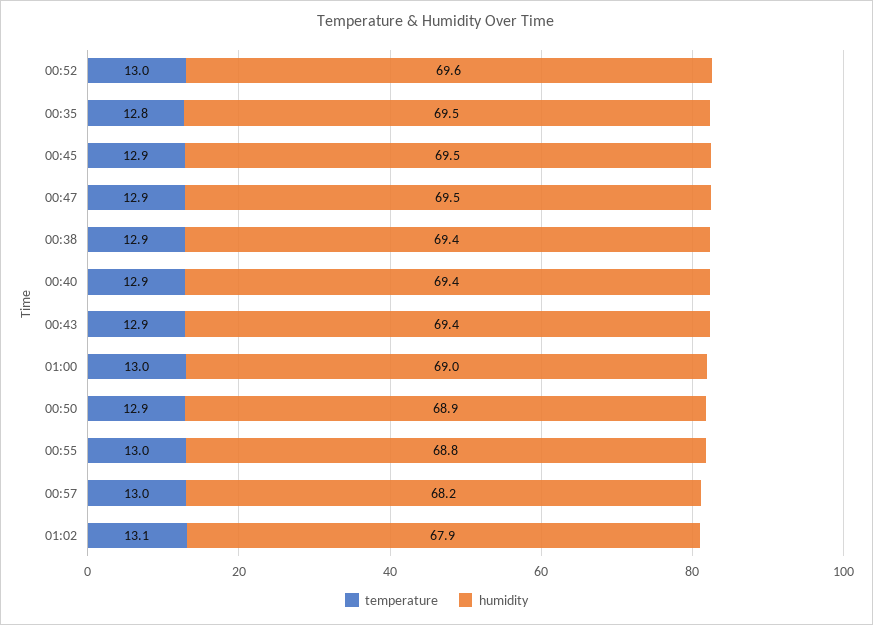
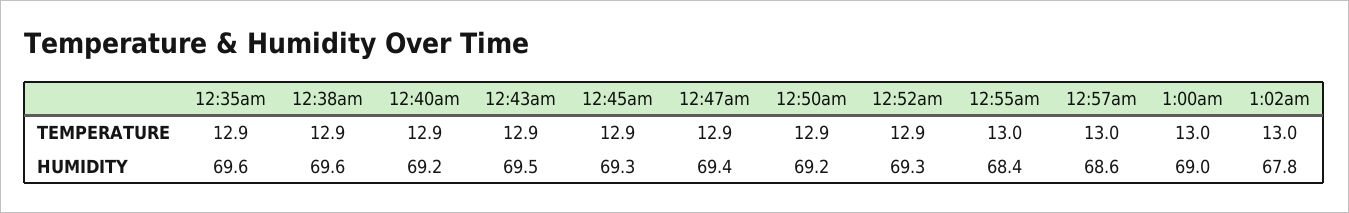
  {
    "temperature": {
-     "00:52": 13,
+     "00:52": 12.9,
-     "00:35": 12.8,
+     "00:35": 12.9,
      "00:45": 12.9,
      "00:47": 12.9,
      "00:38": 12.9,
      "00:40": 12.9,
      "00:43": 12.9,
      "01:00": 13,
      "00:50": 12.9,
      "00:55": 13,
      "00:57": 13,
-     "01:02": 13.1
+     "01:02": 13
    },
    "humidity": {
-     "00:52": 69.6,
+     "00:52": 69.3,
-     "00:35": 69.5,
+     "00:35": 69.6,
-     "00:45": 69.5,
+     "00:45": 69.3,
-     "00:47": 69.5,
+     "00:47": 69.4,
-     "00:38": 69.4,
+     "00:38": 69.6,
-     "00:40": 69.4,
+     "00:40": 69.2,
-     "00:43": 69.4,
+     "00:43": 69.5,
      "01:00": 69,
-     "00:50": 68.9,
+     "00:50": 69.2,
-     "00:55": 68.8,
+     "00:55": 68.4,
-     "00:57": 68.2,
+     "00:57": 68.6,
-     "01:02": 67.9
+     "01:02": 67.8
    }
  }

